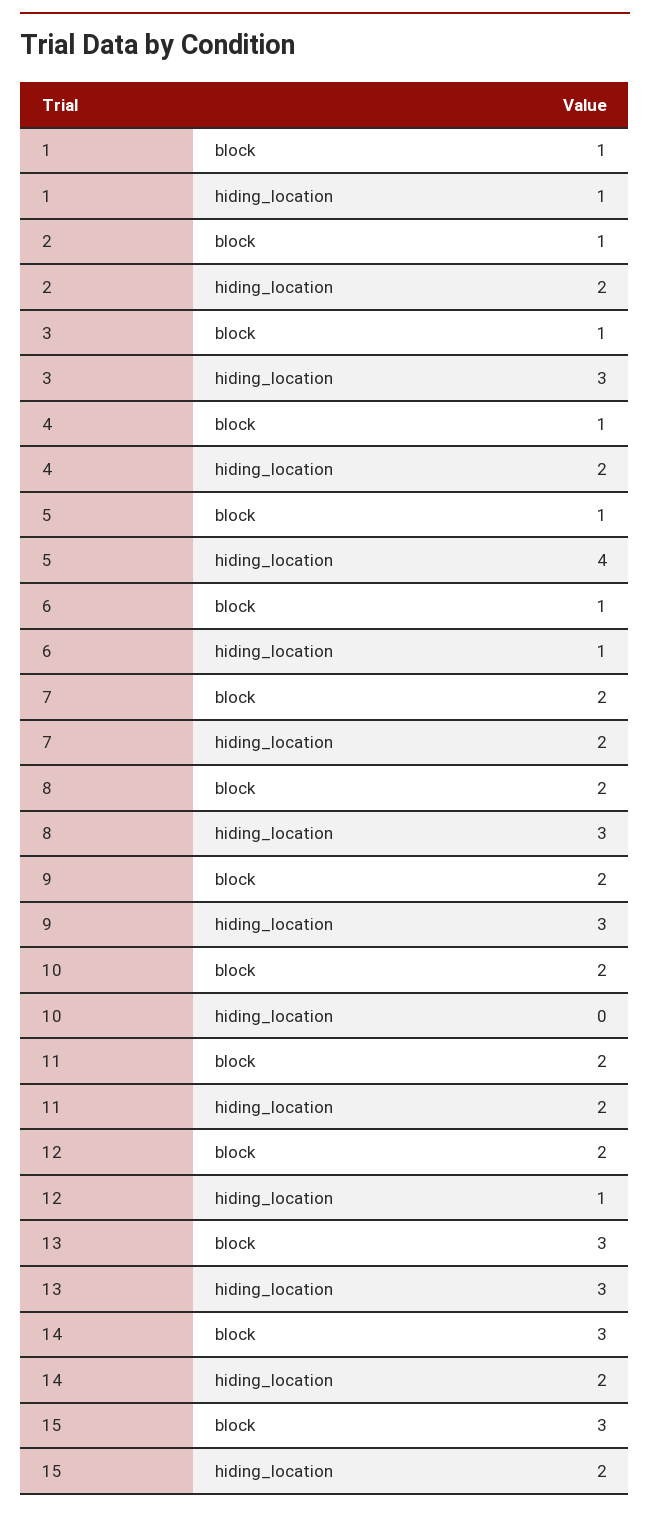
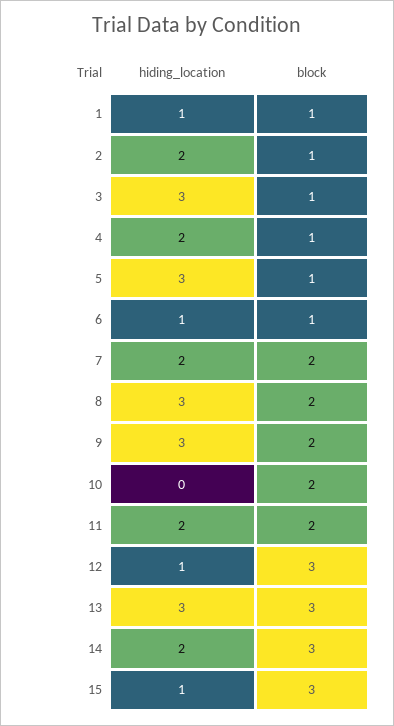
  {
    "1": {
      "block": 1,
      "hiding_location": 1
    },
    "2": {
      "block": 1,
      "hiding_location": 2
    },
    "3": {
      "block": 1,
      "hiding_location": 3
    },
    "4": {
      "block": 1,
      "hiding_location": 2
    },
    "5": {
      "block": 1,
-     "hiding_location": 4
+     "hiding_location": 3
    },
    "6": {
      "block": 1,
      "hiding_location": 1
    },
    "7": {
      "block": 2,
      "hiding_location": 2
    },
    "8": {
      "block": 2,
      "hiding_location": 3
    },
    "9": {
      "block": 2,
      "hiding_location": 3
    },
    "10": {
      "block": 2,
      "hiding_location": 0
    },
    "11": {
      "block": 2,
      "hiding_location": 2
    },
    "12": {
-     "block": 2,
+     "block": 3,
      "hiding_location": 1
    },
    "13": {
      "block": 3,
      "hiding_location": 3
    },
    "14": {
      "block": 3,
      "hiding_location": 2
    },
    "15": {
      "block": 3,
-     "hiding_location": 2
+     "hiding_location": 1
    }
  }

